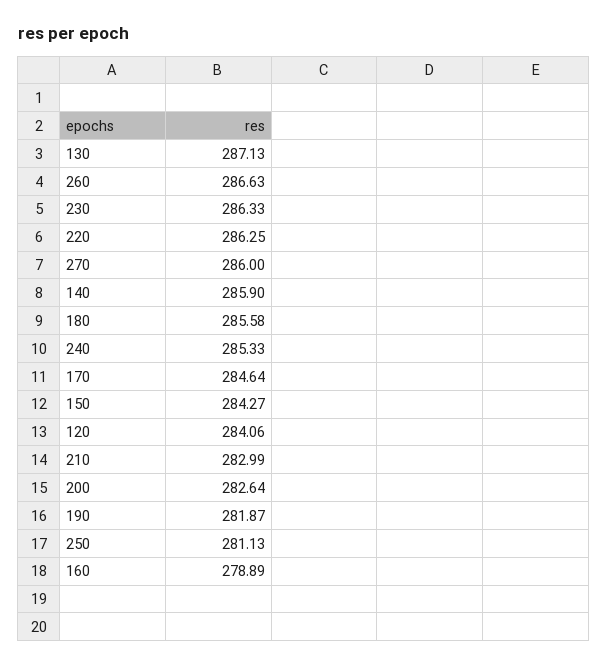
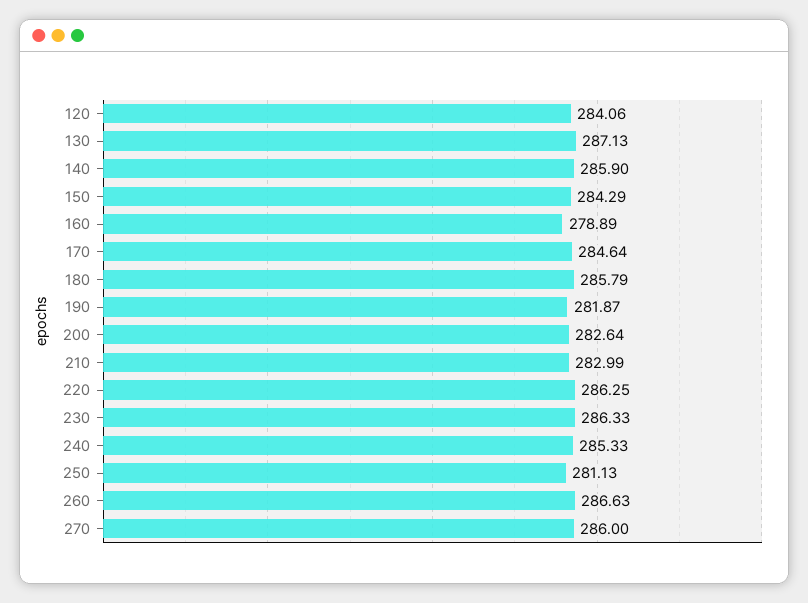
  {
    "130": 287.13,
    "260": 286.63,
    "230": 286.33,
    "220": 286.25,
    "270": 286,
    "140": 285.9,
-   "180": 285.58,
+   "180": 285.79,
    "240": 285.33,
    "170": 284.64,
-   "150": 284.27,
+   "150": 284.29,
    "120": 284.06,
    "210": 282.99,
    "200": 282.64,
    "190": 281.87,
    "250": 281.13,
    "160": 278.89
  }

